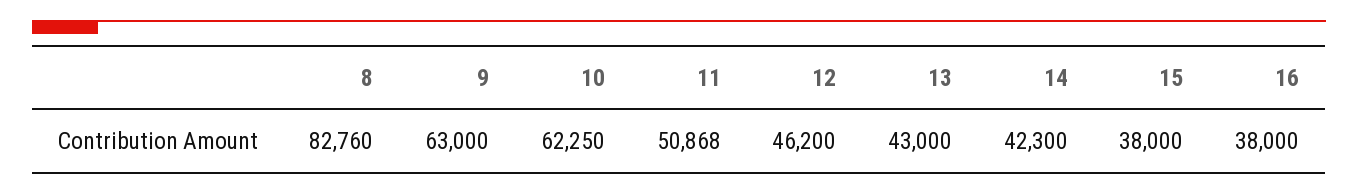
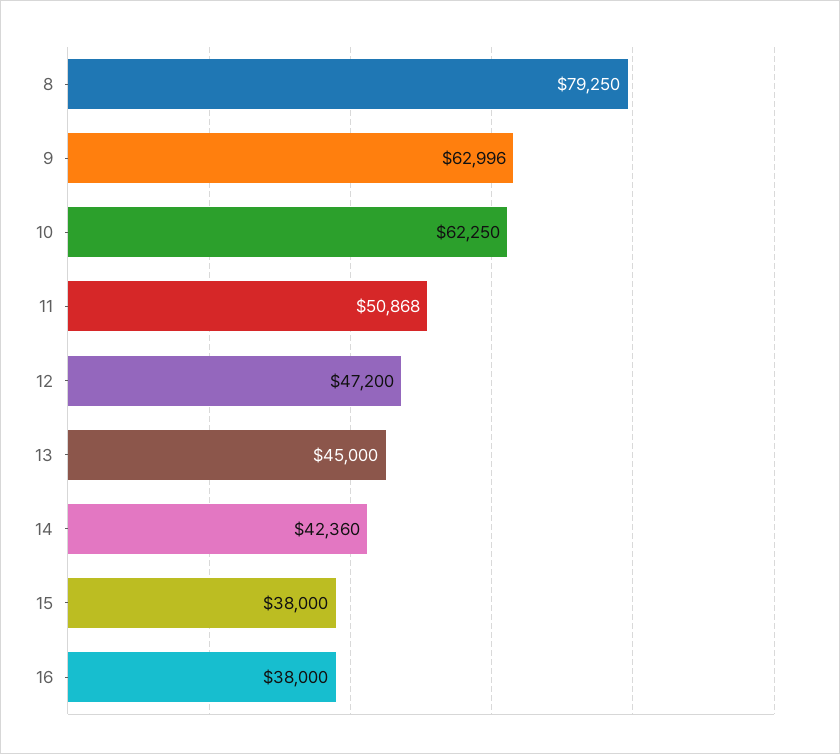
  {
-   "8": 82760,
+   "8": 79250,
-   "9": 63000,
+   "9": 62996,
    "10": 62250,
    "11": 50868,
-   "12": 46200,
+   "12": 47200,
-   "13": 43000,
+   "13": 45000,
-   "14": 42300,
+   "14": 42360,
    "15": 38000,
    "16": 38000
  }

